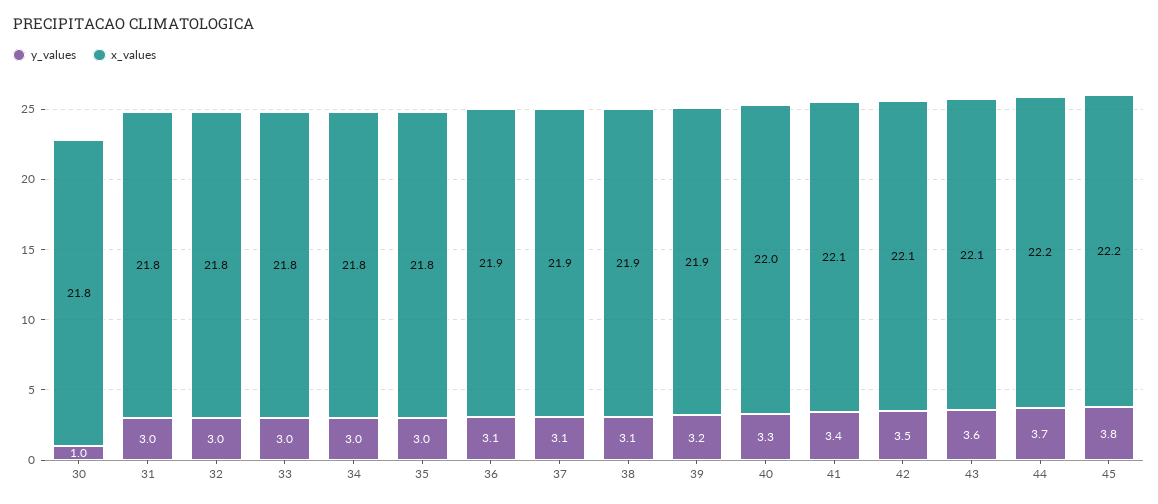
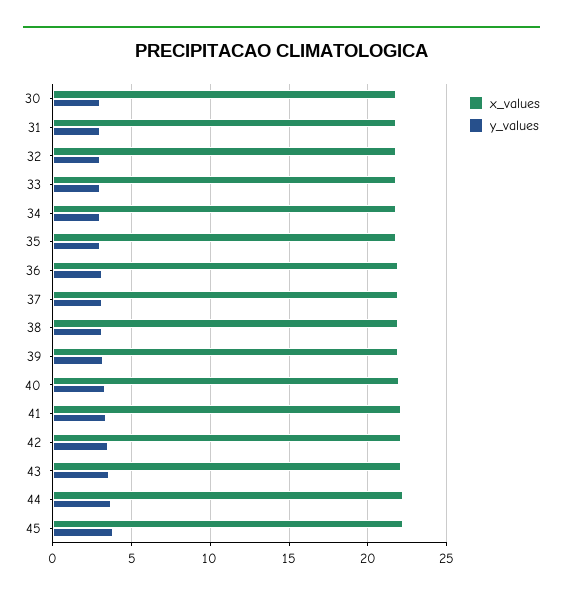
  {
    "y_values": {
-     "30": 1,
+     "30": 3,
      "31": 3,
      "32": 3,
      "33": 3,
      "34": 3,
      "35": 3,
      "36": 3.1,
      "37": 3.1,
      "38": 3.1,
      "39": 3.2,
      "40": 3.3,
      "41": 3.4,
      "42": 3.5,
      "43": 3.6,
      "44": 3.7,
      "45": 3.8
    },
    "x_values": {
      "30": 21.8,
      "31": 21.8,
      "32": 21.8,
      "33": 21.8,
      "34": 21.8,
      "35": 21.8,
      "36": 21.9,
      "37": 21.9,
      "38": 21.9,
      "39": 21.9,
      "40": 22,
      "41": 22.1,
      "42": 22.1,
      "43": 22.1,
      "44": 22.2,
      "45": 22.2
    }
  }

